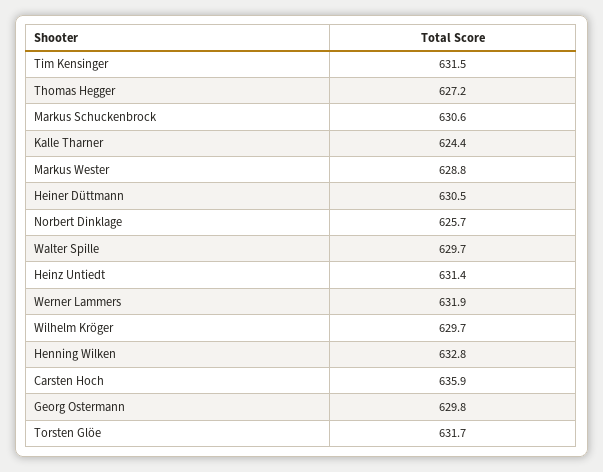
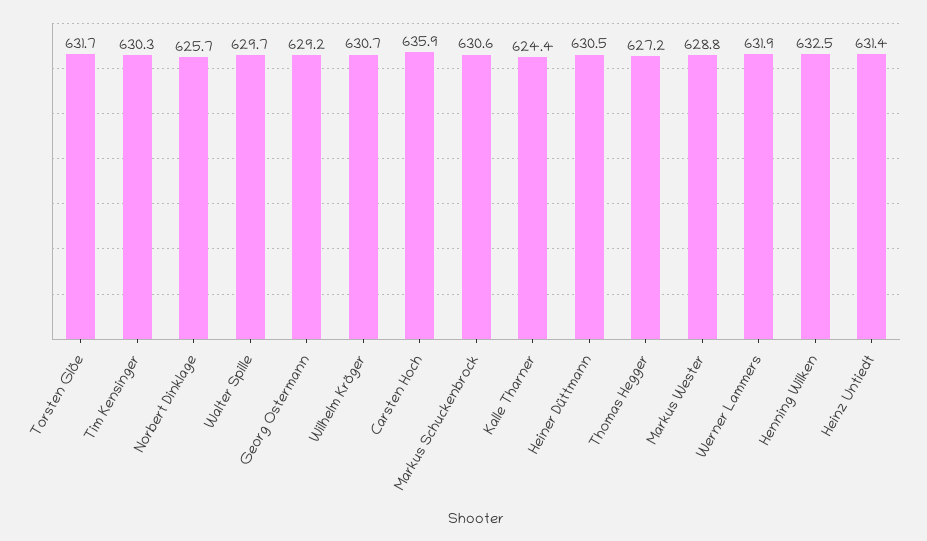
  {
-   "Tim Kensinger": 631.5,
+   "Tim Kensinger": 630.3,
    "Thomas Hegger": 627.2,
    "Markus Schuckenbrock": 630.6,
    "Kalle Tharner": 624.4,
    "Markus Wester": 628.8,
    "Heiner Düttmann": 630.5,
    "Norbert Dinklage": 625.7,
    "Walter Spille": 629.7,
    "Heinz Untiedt": 631.4,
    "Werner Lammers": 631.9,
-   "Wilhelm Kröger": 629.7,
+   "Wilhelm Kröger": 630.7,
-   "Henning Wilken": 632.8,
+   "Henning Wilken": 632.5,
    "Carsten Hoch": 635.9,
-   "Georg Ostermann": 629.8,
+   "Georg Ostermann": 629.2,
    "Torsten Glöe": 631.7
  }

